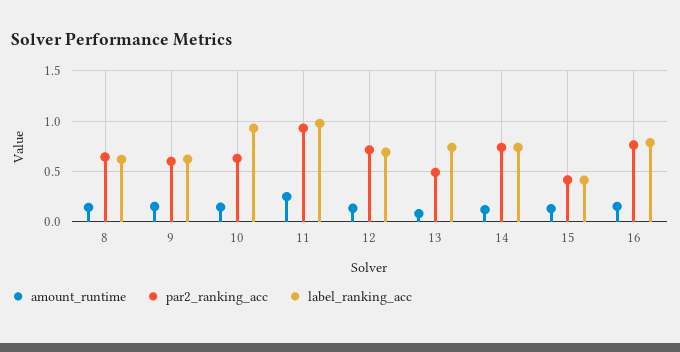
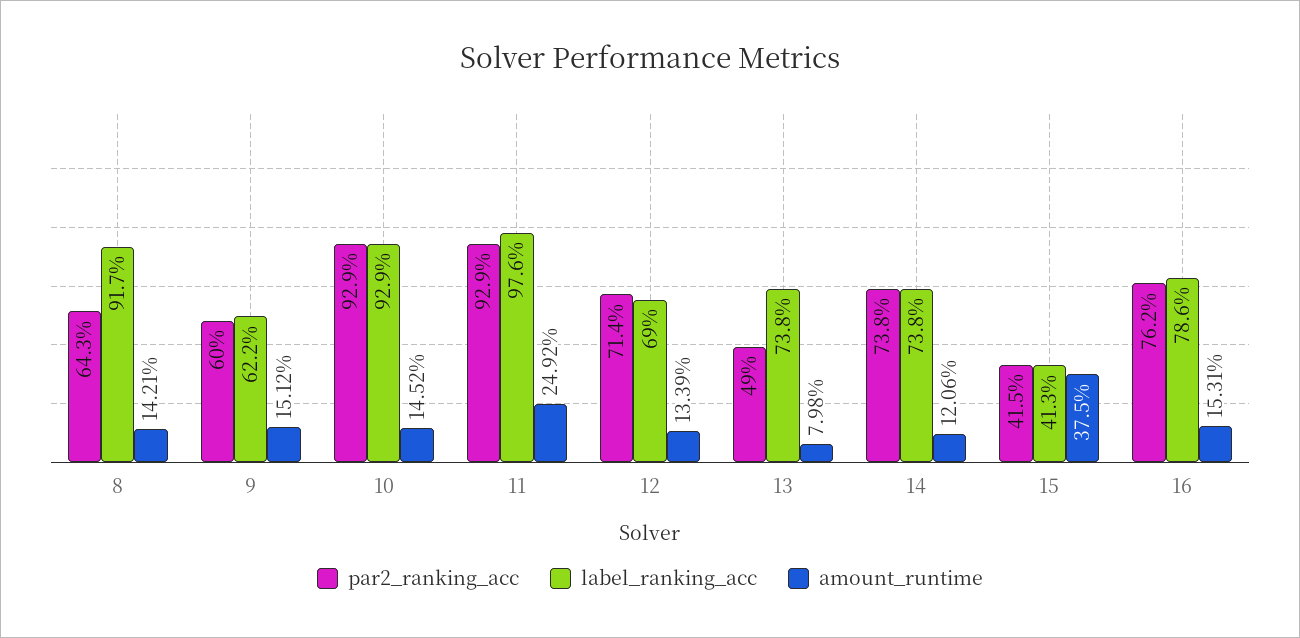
  {
    "amount_runtime": {
      "8": 0.1421,
      "9": 0.1512,
      "10": 0.1452,
      "11": 0.2492,
      "12": 0.1339,
      "13": 0.0798,
      "14": 0.1206,
-     "15": 0.1,
+     "15": 0.375,
      "16": 0.1531
    },
    "par2_ranking_acc": {
      "8": 0.643,
      "9": 0.6,
-     "10": 0.6,
+     "10": 0.929,
      "11": 0.929,
      "12": 0.714,
      "13": 0.49,
      "14": 0.738,
      "15": 0.415,
      "16": 0.762
    },
    "label_ranking_acc": {
-     "8": 0.6,
+     "8": 0.917,
      "9": 0.622,
      "10": 0.929,
      "11": 0.976,
      "12": 0.69,
      "13": 0.738,
      "14": 0.738,
      "15": 0.413,
      "16": 0.786
    }
  }

